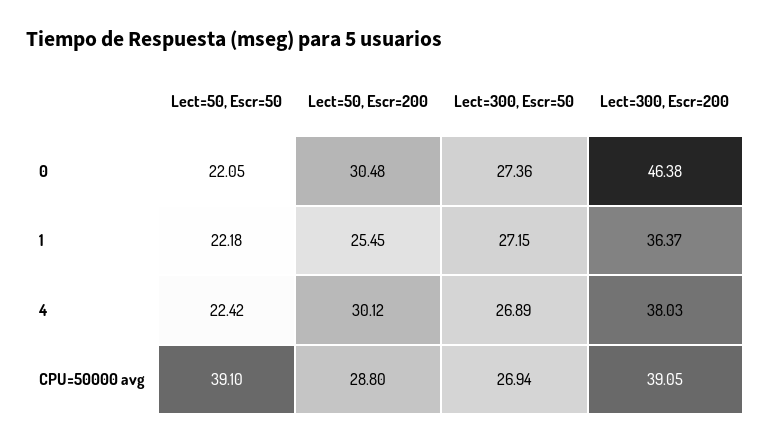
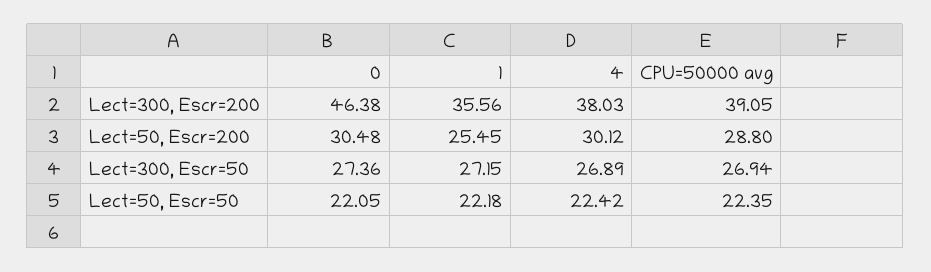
  {
    "Lect=50, Escr=50": {
      "0": 22.05,
      "1": 22.18,
      "4": 22.42,
-     "CPU=50000 avg": 39.1
+     "CPU=50000 avg": 22.35
    },
    "Lect=50, Escr=200": {
      "0": 30.48,
      "1": 25.45,
      "4": 30.12,
      "CPU=50000 avg": 28.8
    },
    "Lect=300, Escr=50": {
      "0": 27.36,
      "1": 27.15,
      "4": 26.89,
      "CPU=50000 avg": 26.94
    },
    "Lect=300, Escr=200": {
      "0": 46.38,
-     "1": 36.37,
+     "1": 35.56,
      "4": 38.03,
      "CPU=50000 avg": 39.05
    }
  }

